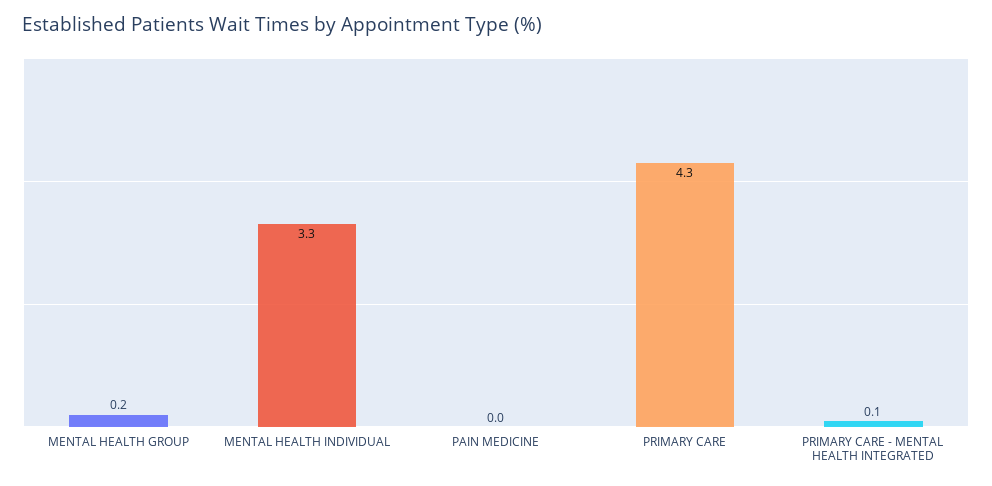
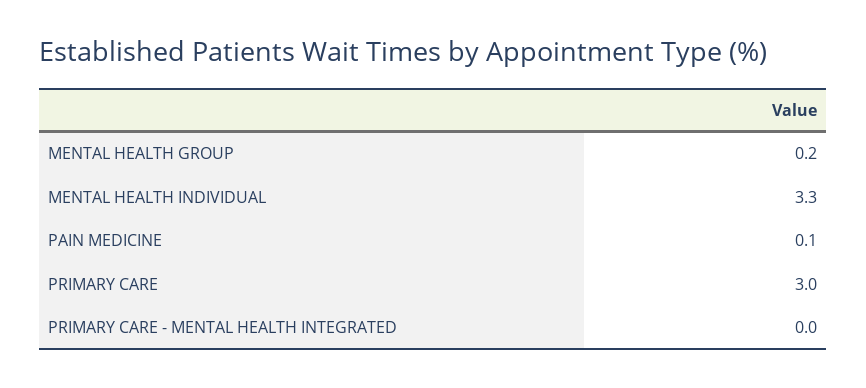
  {
    "MENTAL HEALTH GROUP": 0.2,
    "MENTAL HEALTH INDIVIDUAL": 3.3,
-   "PAIN MEDICINE": 0,
+   "PAIN MEDICINE": 0.1,
-   "PRIMARY CARE": 4.3,
+   "PRIMARY CARE": 3,
-   "PRIMARY CARE - MENTAL HEALTH INTEGRATED": 0.1
+   "PRIMARY CARE - MENTAL HEALTH INTEGRATED": 0
  }

